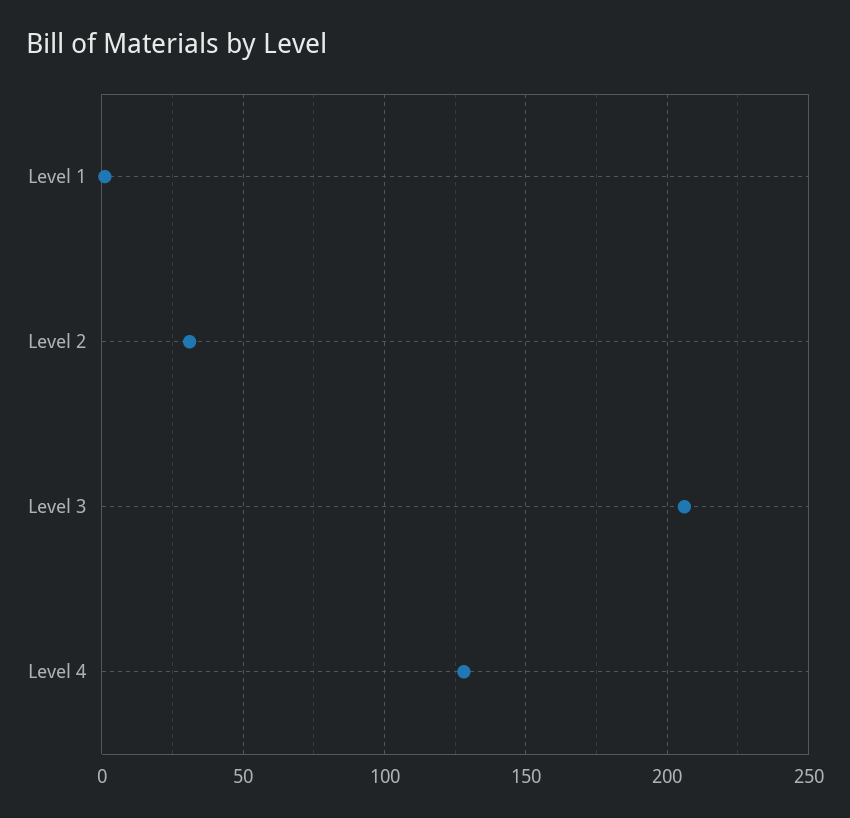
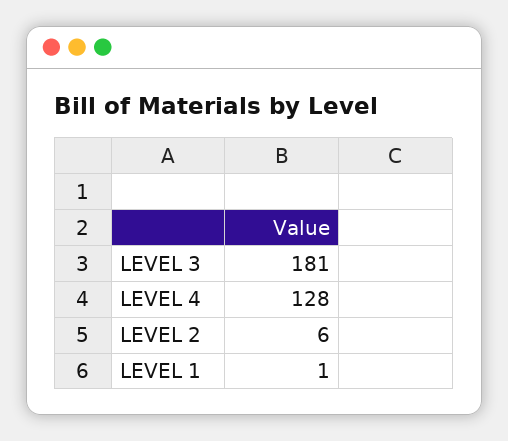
  {
    "Level 1": 1,
-   "Level 2": 30,
+   "Level 2": 6,
-   "Level 3": 205,
+   "Level 3": 181,
    "Level 4": 128
  }

